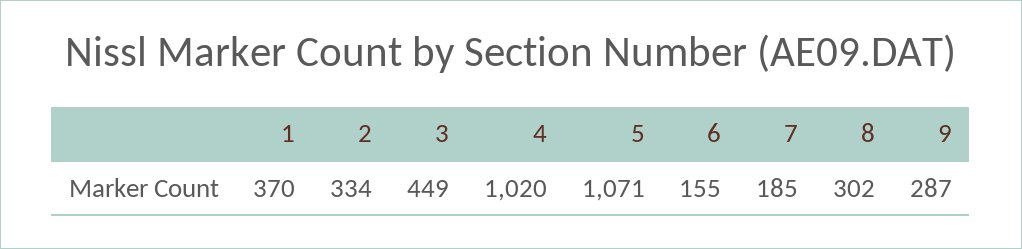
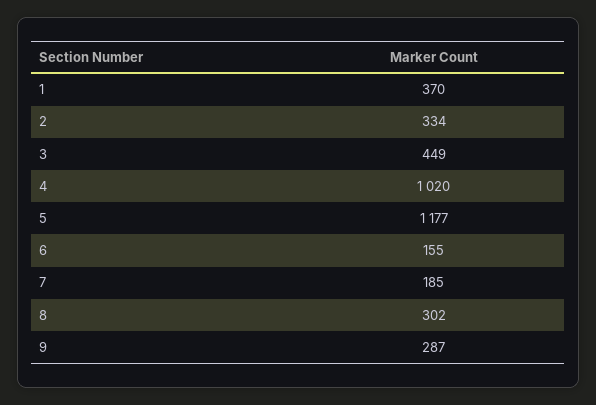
  {
    "1": 370,
    "2": 334,
    "3": 449,
    "4": 1020,
-   "5": 1071,
+   "5": 1177,
    "6": 155,
    "7": 185,
    "8": 302,
    "9": 287
  }

